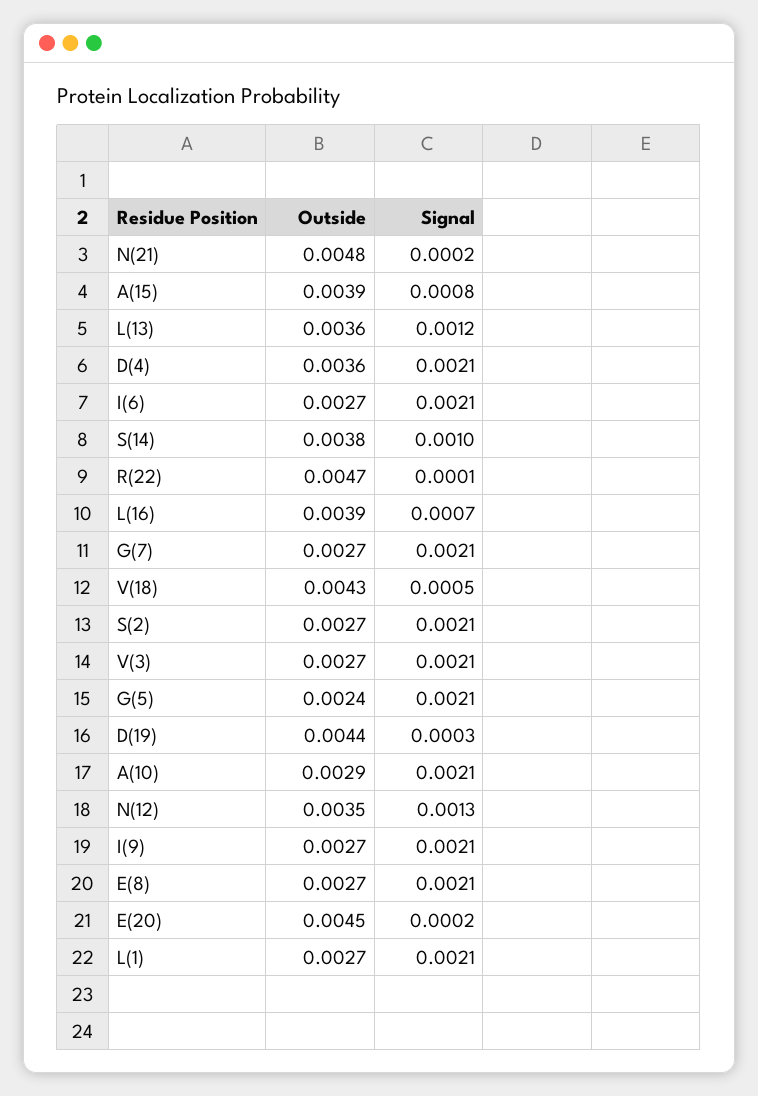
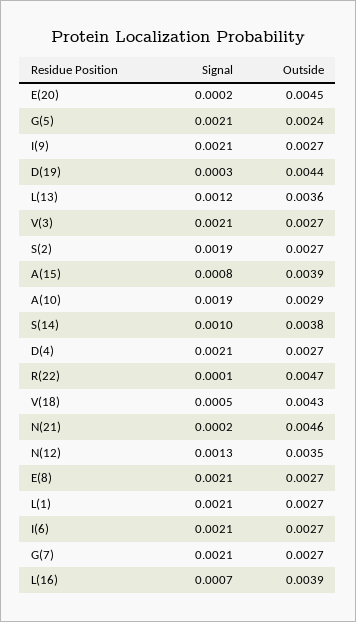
  {
    "Outside": {
-     "N(21)": 0.0048,
+     "N(21)": 0.0046,
      "A(15)": 0.0039,
      "L(13)": 0.0036,
-     "D(4)": 0.0036,
+     "D(4)": 0.0027,
      "I(6)": 0.0027,
      "S(14)": 0.0038,
      "R(22)": 0.0047,
      "L(16)": 0.0039,
      "G(7)": 0.0027,
      "V(18)": 0.0043,
      "S(2)": 0.0027,
      "V(3)": 0.0027,
      "G(5)": 0.0024,
      "D(19)": 0.0044,
      "A(10)": 0.0029,
      "N(12)": 0.0035,
      "I(9)": 0.0027,
      "E(8)": 0.0027,
      "E(20)": 0.0045,
      "L(1)": 0.0027
    },
    "Signal": {
      "N(21)": 0.0002,
      "A(15)": 0.0008,
      "L(13)": 0.0012,
      "D(4)": 0.0021,
      "I(6)": 0.0021,
      "S(14)": 0.001,
      "R(22)": 0.0001,
      "L(16)": 0.0007,
      "G(7)": 0.0021,
      "V(18)": 0.0005,
-     "S(2)": 0.0021,
+     "S(2)": 0.0019,
      "V(3)": 0.0021,
      "G(5)": 0.0021,
      "D(19)": 0.0003,
-     "A(10)": 0.0021,
+     "A(10)": 0.0019,
      "N(12)": 0.0013,
      "I(9)": 0.0021,
      "E(8)": 0.0021,
      "E(20)": 0.0002,
      "L(1)": 0.0021
    }
  }

